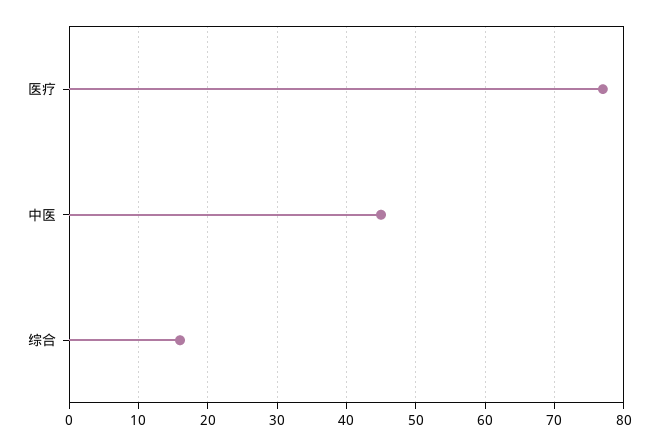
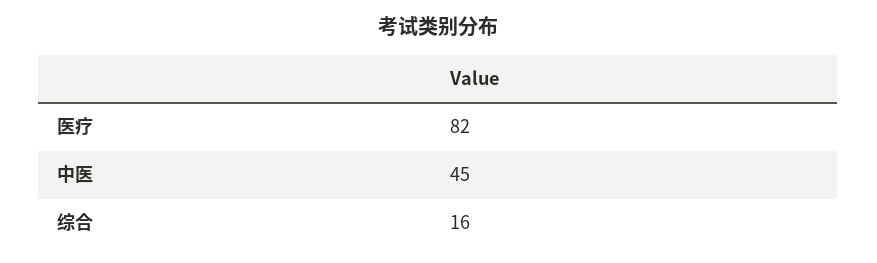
  {
-   "医疗": 77,
+   "医疗": 82,
    "中医": 45,
    "综合": 16
  }

